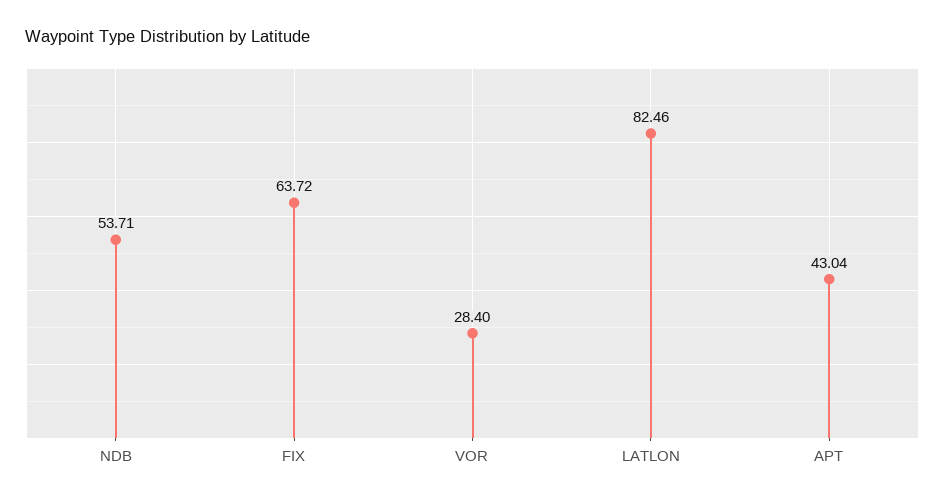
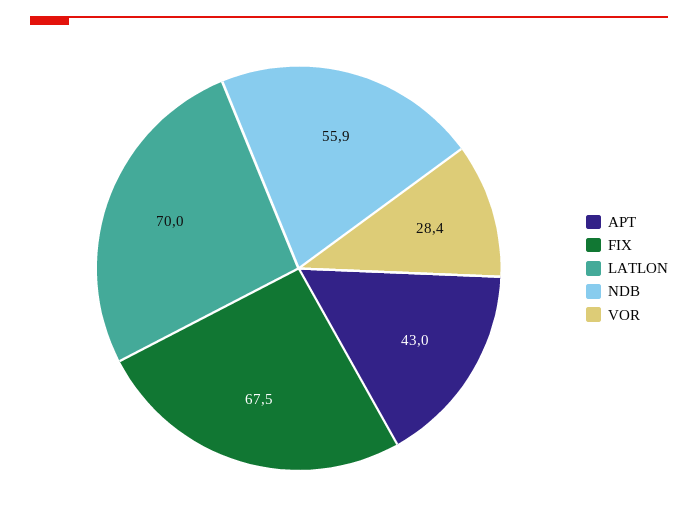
  {
-   "NDB": 53.71,
+   "NDB": 55.9,
-   "FIX": 63.72,
+   "FIX": 67.5,
    "VOR": 28.4,
-   "LATLON": 82.46,
+   "LATLON": 70,
    "APT": 43.04
  }

